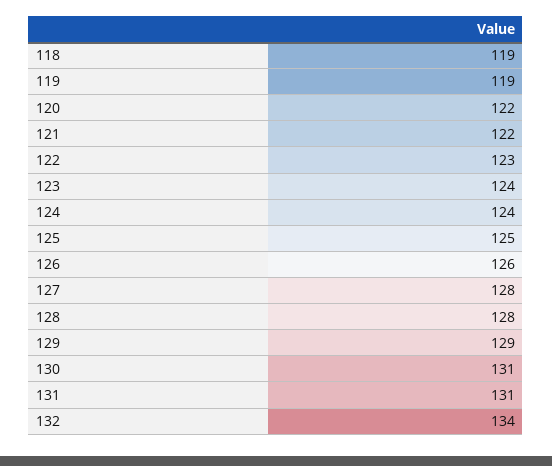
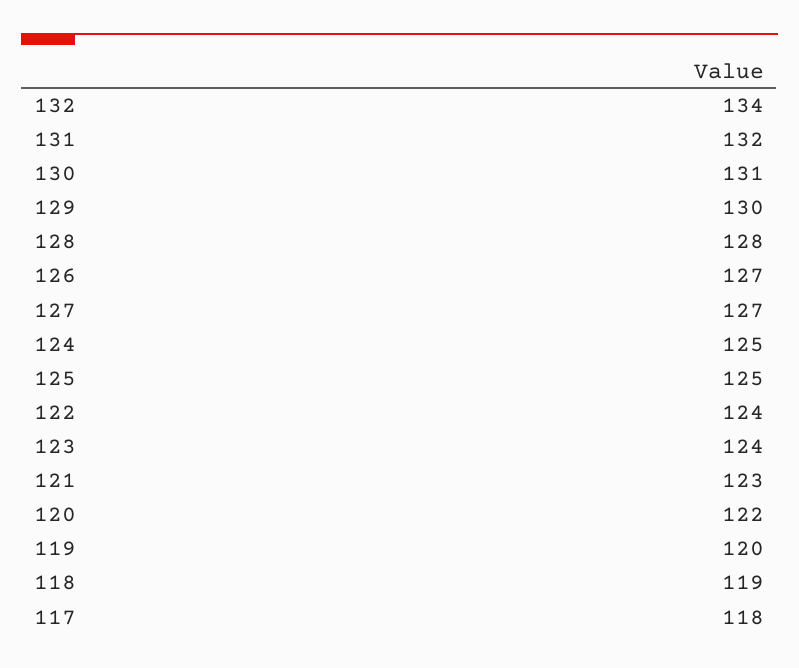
  {
    "118": 119,
-   "119": 119,
+   "119": 120,
    "120": 122,
-   "121": 122,
+   "121": 123,
-   "122": 123,
+   "122": 124,
    "123": 124,
-   "124": 124,
+   "124": 125,
    "125": 125,
-   "126": 126,
+   "126": 127,
-   "127": 128,
+   "127": 127,
    "128": 128,
-   "129": 129,
+   "129": 130,
    "130": 131,
-   "131": 131,
+   "131": 132,
-   "132": 134
+   "132": 134,
+   "117": 118
  }

